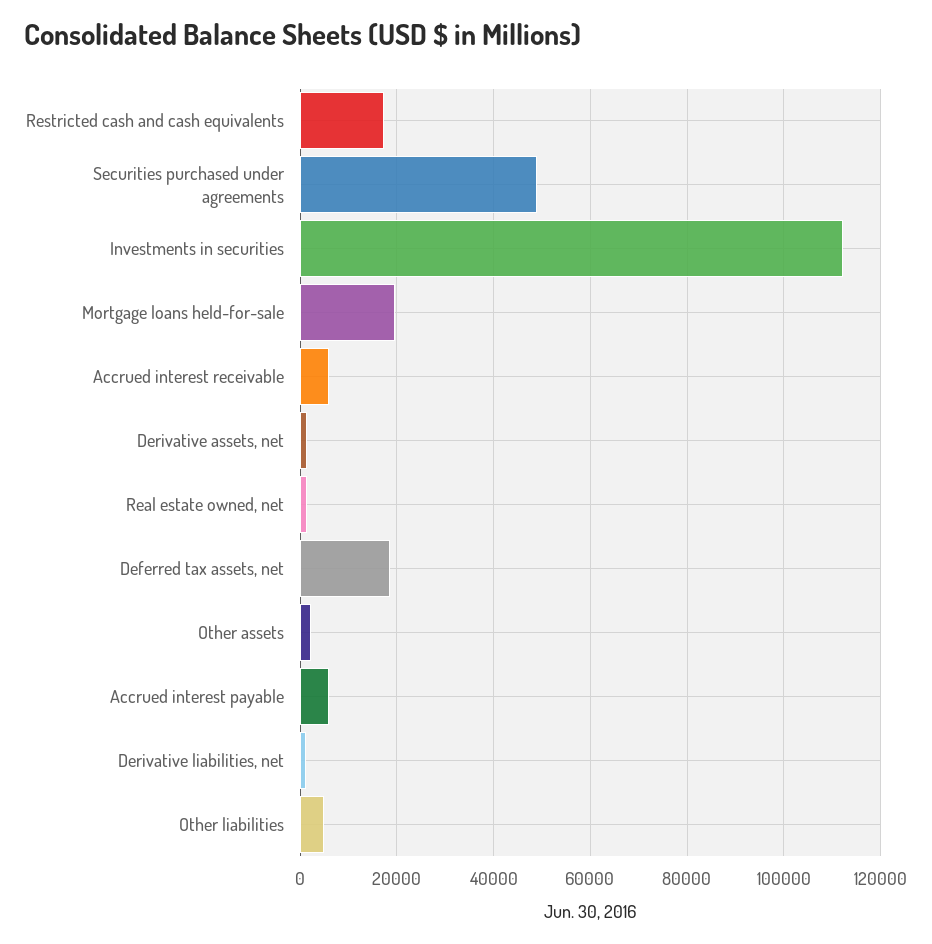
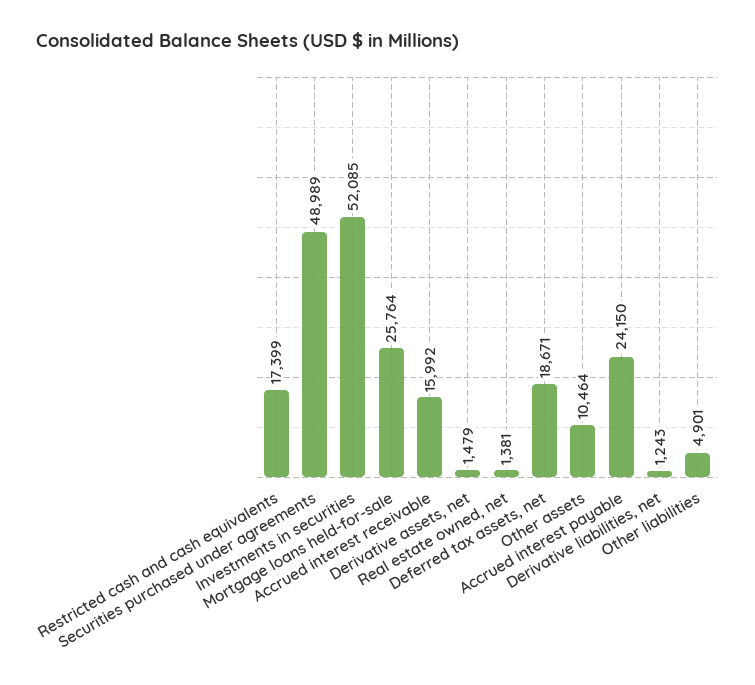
  {
    "Restricted cash and cash equivalents": 17399,
    "Securities purchased under agreements": 48989,
-   "Investments in securities": 112000,
+   "Investments in securities": 52085,
-   "Mortgage loans held-for-sale": 20000,
+   "Mortgage loans held-for-sale": 25764,
-   "Accrued interest receivable": 6000,
+   "Accrued interest receivable": 15992,
    "Derivative assets, net": 1479,
    "Real estate owned, net": 1381,
    "Deferred tax assets, net": 18671,
-   "Other assets": 2000,
+   "Other assets": 10464,
-   "Accrued interest payable": 6000,
+   "Accrued interest payable": 24150,
    "Derivative liabilities, net": 1243,
    "Other liabilities": 4901
  }

